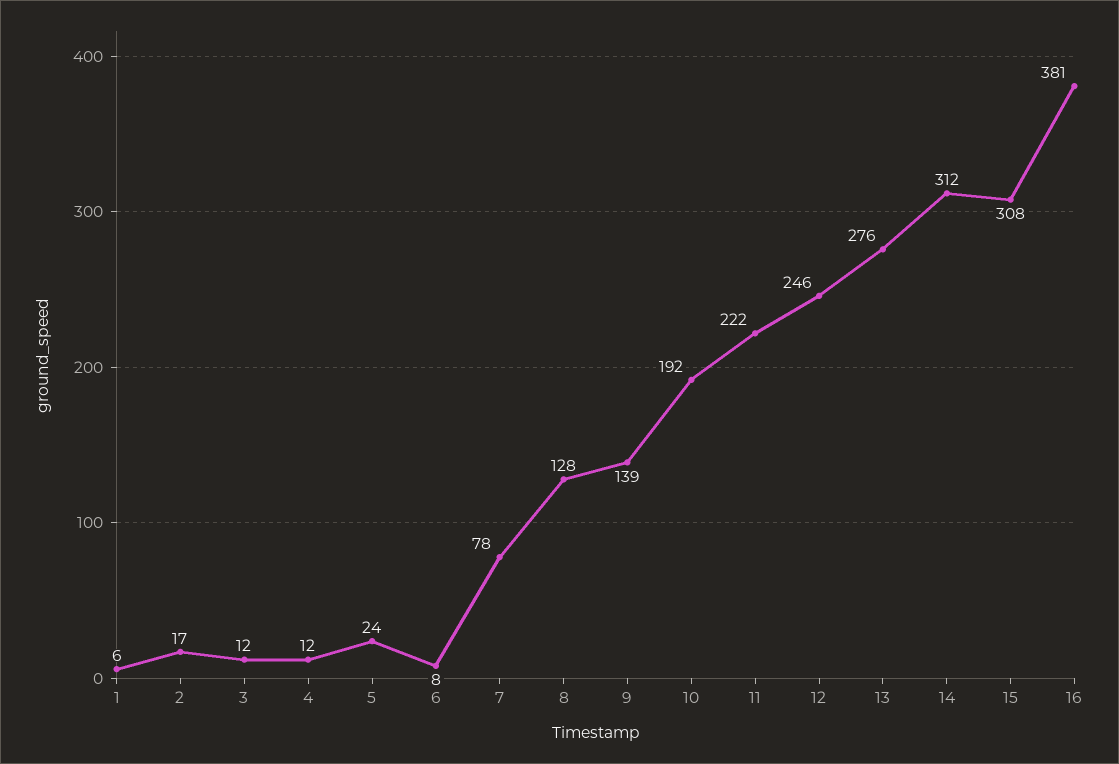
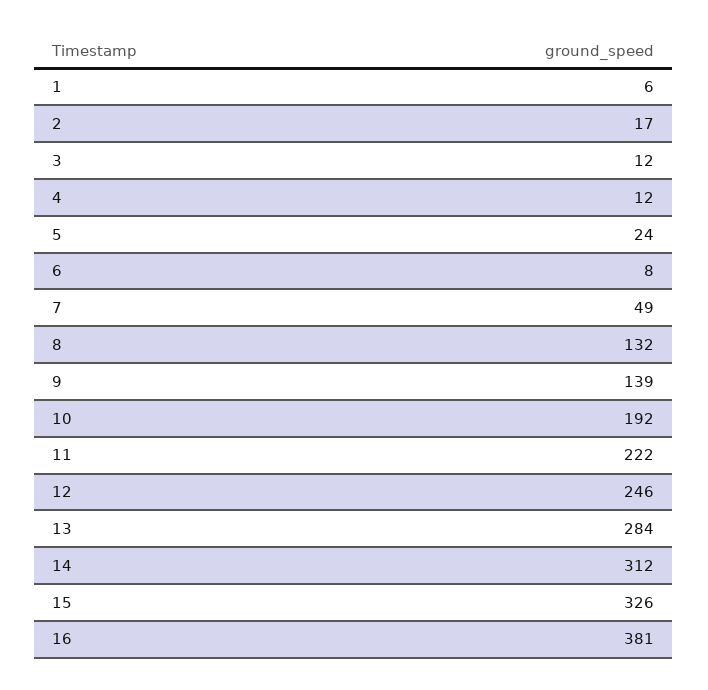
  {
    "1": 6,
    "2": 17,
    "3": 12,
    "4": 12,
    "5": 24,
    "6": 8,
-   "7": 78,
+   "7": 49,
-   "8": 128,
+   "8": 132,
    "9": 139,
    "10": 192,
    "11": 222,
    "12": 246,
-   "13": 276,
+   "13": 284,
    "14": 312,
-   "15": 308,
+   "15": 326,
    "16": 381
  }

